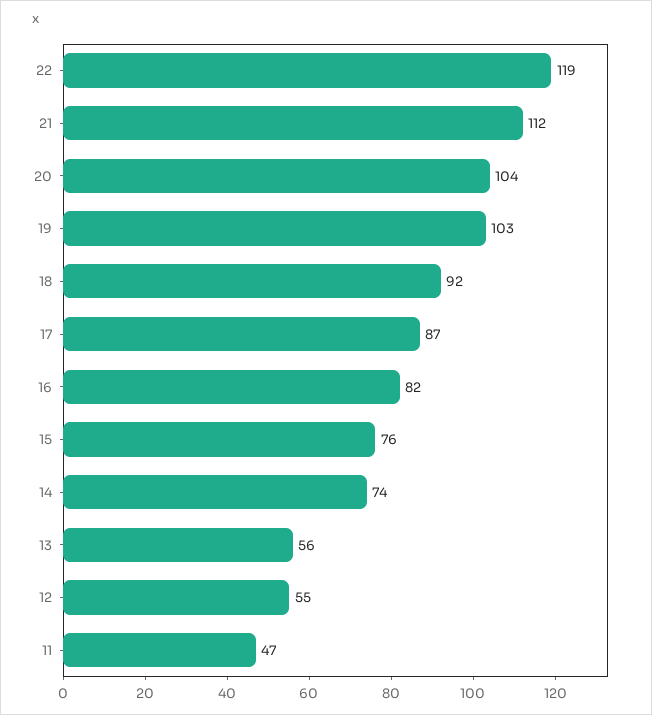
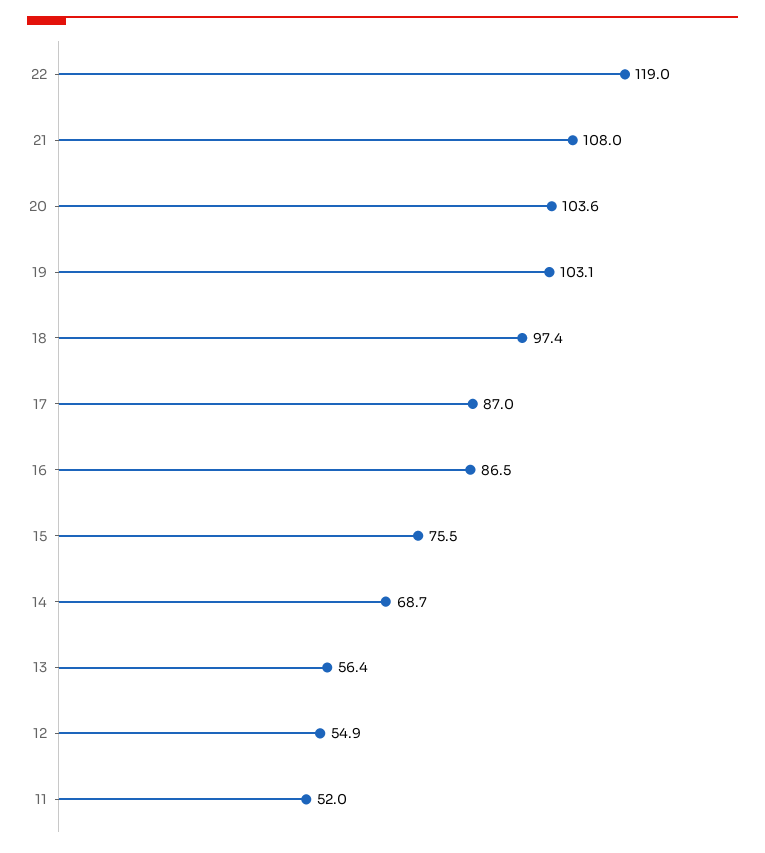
  {
    "22": 119,
-   "21": 112,
+   "21": 108,
    "20": 103.6,
    "19": 103.1,
-   "18": 92,
+   "18": 97.4,
    "17": 87,
-   "16": 82,
+   "16": 86.5,
    "15": 75.5,
-   "14": 74,
+   "14": 68.7,
    "13": 56.4,
    "12": 54.9,
-   "11": 47
+   "11": 52
  }

